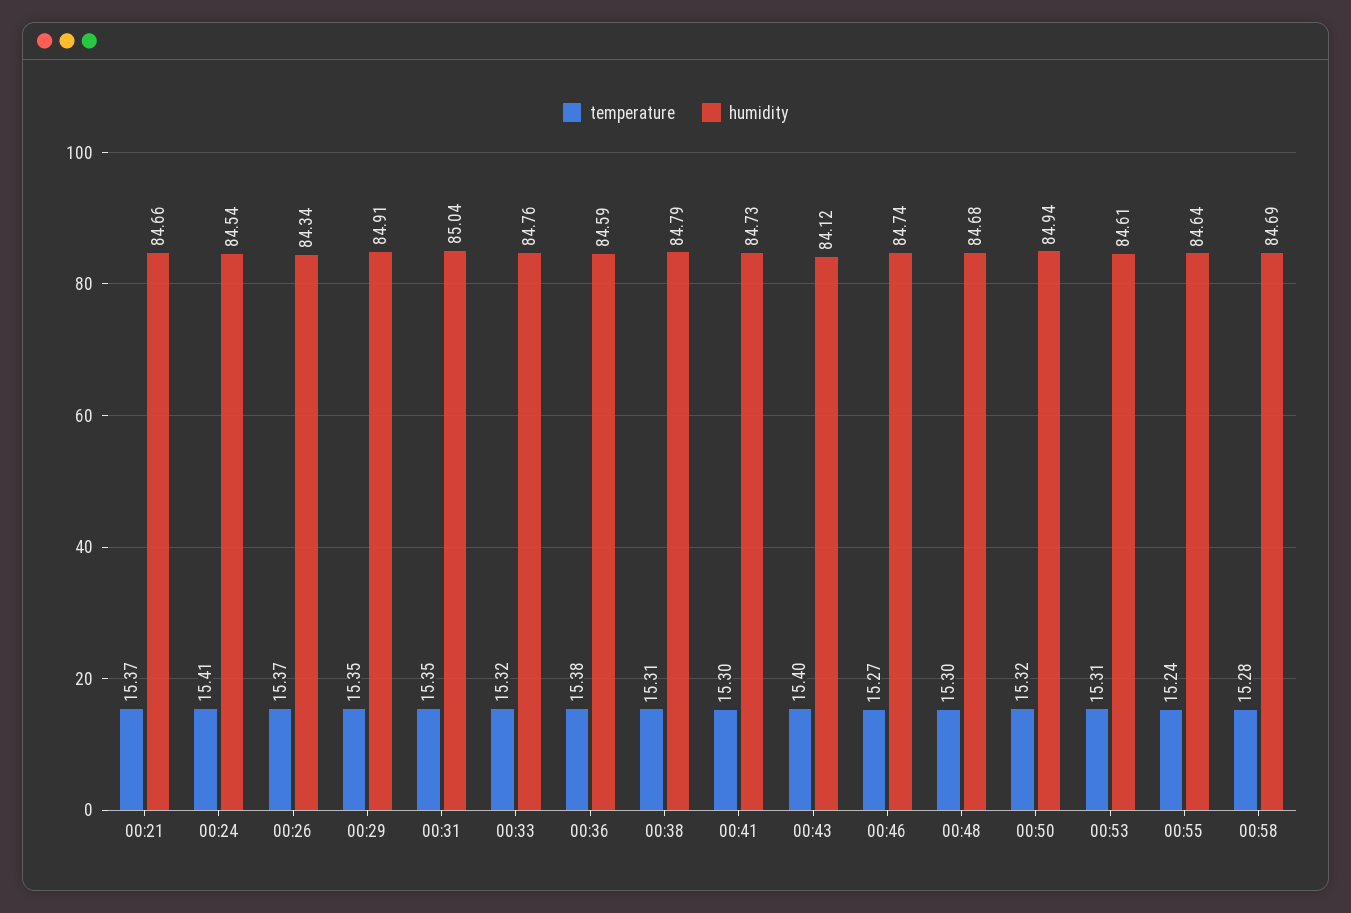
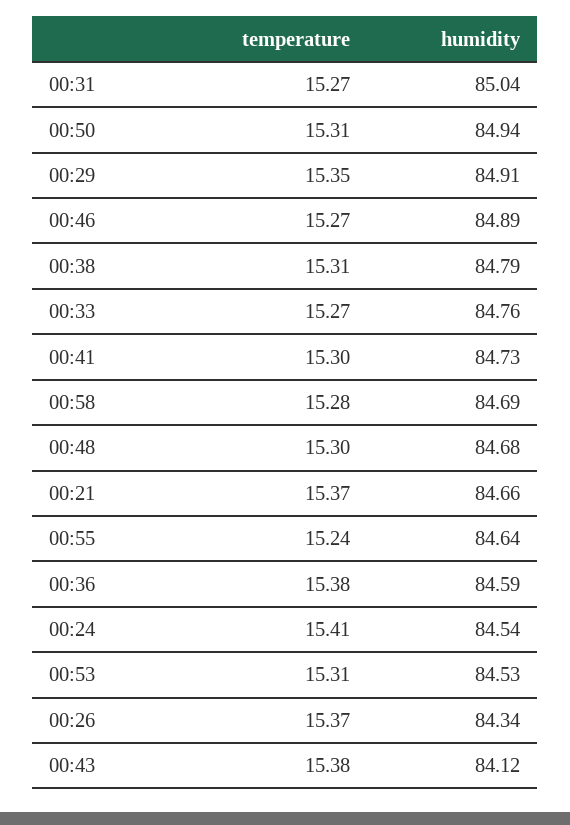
  {
    "temperature": {
      "00:21": 15.37,
      "00:24": 15.41,
      "00:26": 15.37,
      "00:29": 15.35,
-     "00:31": 15.35,
+     "00:31": 15.27,
-     "00:33": 15.32,
+     "00:33": 15.27,
      "00:36": 15.38,
      "00:38": 15.31,
      "00:41": 15.3,
-     "00:43": 15.4,
+     "00:43": 15.38,
      "00:46": 15.27,
      "00:48": 15.3,
-     "00:50": 15.32,
+     "00:50": 15.31,
      "00:53": 15.31,
      "00:55": 15.24,
      "00:58": 15.28
    },
    "humidity": {
      "00:21": 84.66,
      "00:24": 84.54,
      "00:26": 84.34,
      "00:29": 84.91,
      "00:31": 85.04,
      "00:33": 84.76,
      "00:36": 84.59,
      "00:38": 84.79,
      "00:41": 84.73,
      "00:43": 84.12,
-     "00:46": 84.74,
+     "00:46": 84.89,
      "00:48": 84.68,
      "00:50": 84.94,
-     "00:53": 84.61,
+     "00:53": 84.53,
      "00:55": 84.64,
      "00:58": 84.69
    }
  }

